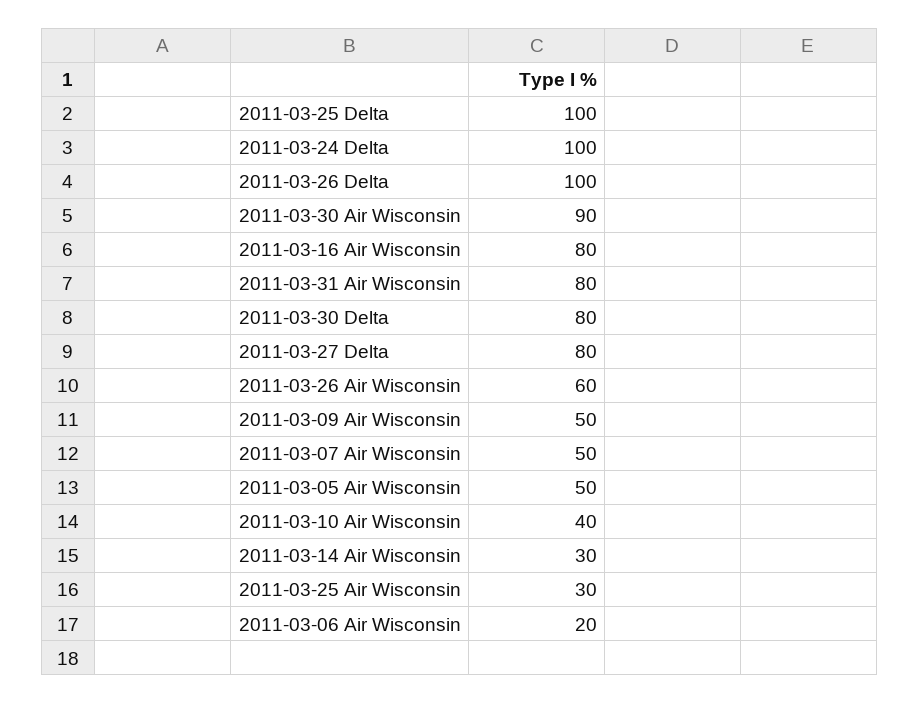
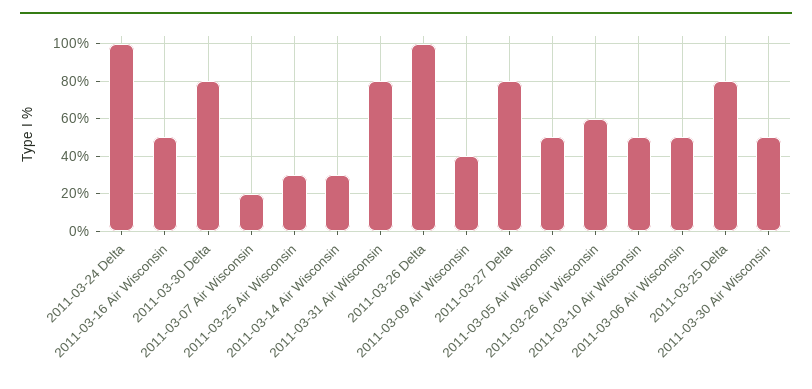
  {
-   "2011-03-25 Delta": 100,
+   "2011-03-25 Delta": 80,
    "2011-03-24 Delta": 100,
    "2011-03-26 Delta": 100,
-   "2011-03-30 Air Wisconsin": 90,
+   "2011-03-30 Air Wisconsin": 50,
-   "2011-03-16 Air Wisconsin": 80,
+   "2011-03-16 Air Wisconsin": 50,
    "2011-03-31 Air Wisconsin": 80,
    "2011-03-30 Delta": 80,
    "2011-03-27 Delta": 80,
    "2011-03-26 Air Wisconsin": 60,
-   "2011-03-09 Air Wisconsin": 50,
+   "2011-03-09 Air Wisconsin": 40,
-   "2011-03-07 Air Wisconsin": 50,
+   "2011-03-07 Air Wisconsin": 20,
    "2011-03-05 Air Wisconsin": 50,
-   "2011-03-10 Air Wisconsin": 40,
+   "2011-03-10 Air Wisconsin": 50,
    "2011-03-14 Air Wisconsin": 30,
    "2011-03-25 Air Wisconsin": 30,
-   "2011-03-06 Air Wisconsin": 20
+   "2011-03-06 Air Wisconsin": 50
  }

